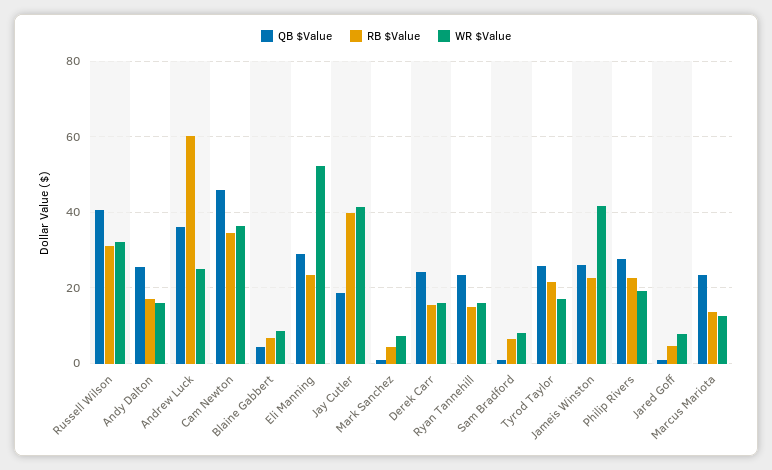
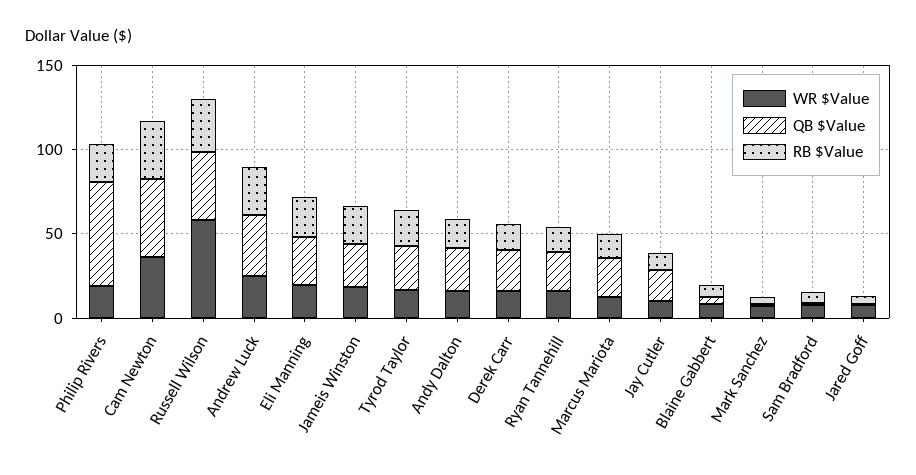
  {
    "QB $Value": {
      "Russell Wilson": 40,
      "Andy Dalton": 26,
      "Andrew Luck": 36,
      "Cam Newton": 46,
      "Blaine Gabbert": 4,
      "Eli Manning": 28,
      "Jay Cutler": 18,
      "Mark Sanchez": 2,
      "Derek Carr": 24,
      "Ryan Tannehill": 24,
      "Sam Bradford": 2,
      "Tyrod Taylor": 26,
      "Jameis Winston": 26,
-     "Philip Rivers": 28,
+     "Philip Rivers": 60,
      "Jared Goff": 2,
      "Marcus Mariota": 24
    },
    "RB $Value": {
      "Russell Wilson": 32,
      "Andy Dalton": 18,
-     "Andrew Luck": 60,
+     "Andrew Luck": 30,
      "Cam Newton": 34,
      "Blaine Gabbert": 6,
      "Eli Manning": 24,
-     "Jay Cutler": 40,
+     "Jay Cutler": 10,
      "Mark Sanchez": 4,
      "Derek Carr": 16,
      "Ryan Tannehill": 14,
      "Sam Bradford": 6,
      "Tyrod Taylor": 22,
      "Jameis Winston": 22,
      "Philip Rivers": 22,
      "Jared Goff": 4,
      "Marcus Mariota": 14
    },
    "WR $Value": {
-     "Russell Wilson": 32,
+     "Russell Wilson": 60,
      "Andy Dalton": 16,
      "Andrew Luck": 24,
      "Cam Newton": 36,
      "Blaine Gabbert": 8,
-     "Eli Manning": 52,
+     "Eli Manning": 20,
-     "Jay Cutler": 42,
+     "Jay Cutler": 10,
      "Mark Sanchez": 8,
      "Derek Carr": 16,
      "Ryan Tannehill": 16,
      "Sam Bradford": 8,
      "Tyrod Taylor": 18,
-     "Jameis Winston": 42,
+     "Jameis Winston": 20,
      "Philip Rivers": 20,
      "Jared Goff": 8,
      "Marcus Mariota": 12
    }
  }

